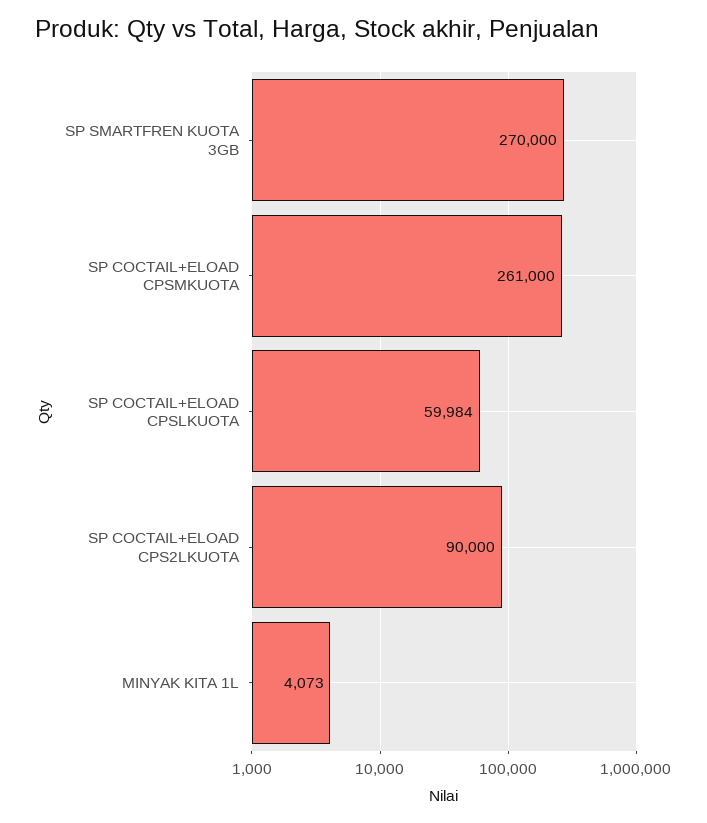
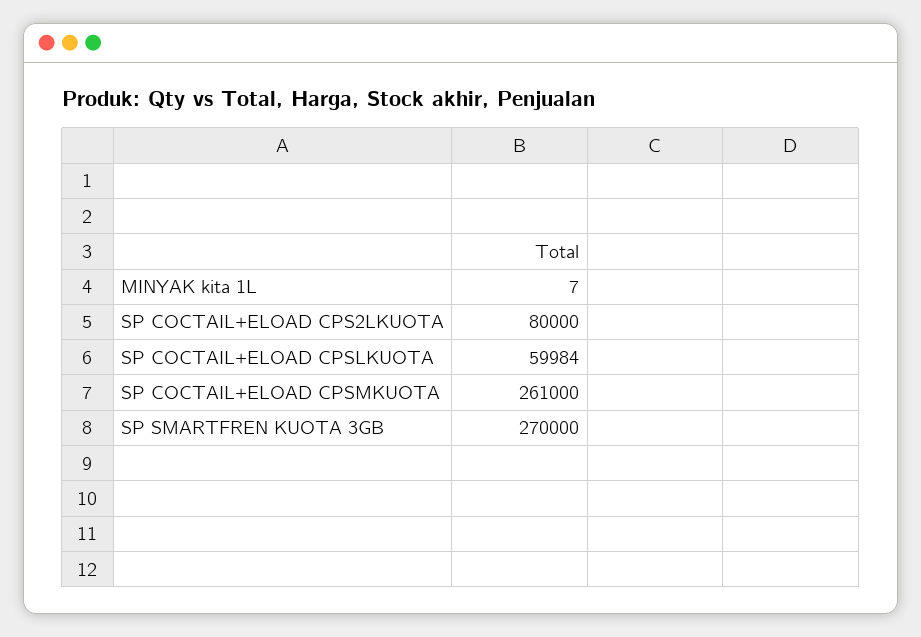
  {
    "SP SMARTFREN KUOTA 3GB": 270000,
    "SP COCTAIL+ELOAD CPSMKUOTA": 261000,
    "SP COCTAIL+ELOAD CPSLKUOTA": 59984,
-   "SP COCTAIL+ELOAD CPS2LKUOTA": 90000,
+   "SP COCTAIL+ELOAD CPS2LKUOTA": 80000,
-   "MINYAK KITA 1L": 4073
+   "MINYAK KITA 1L": 7
  }

